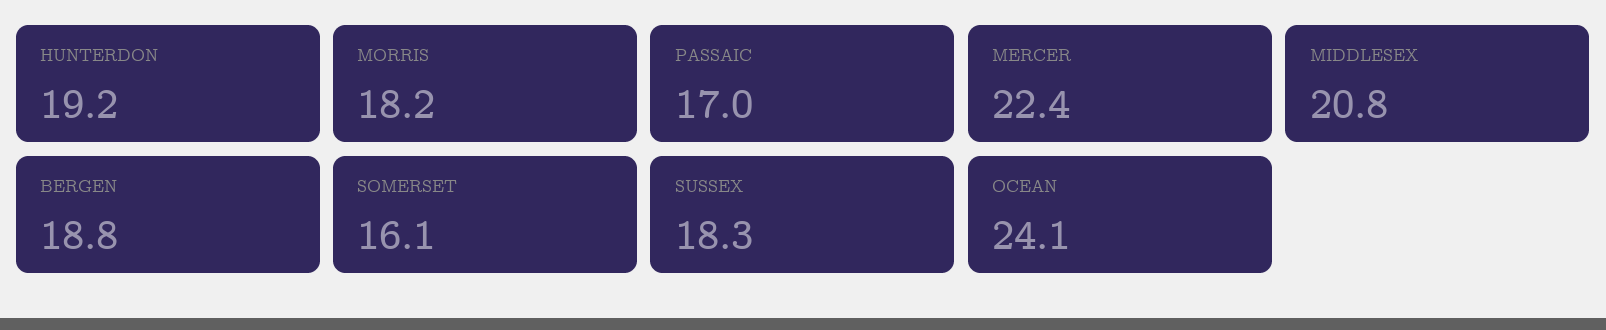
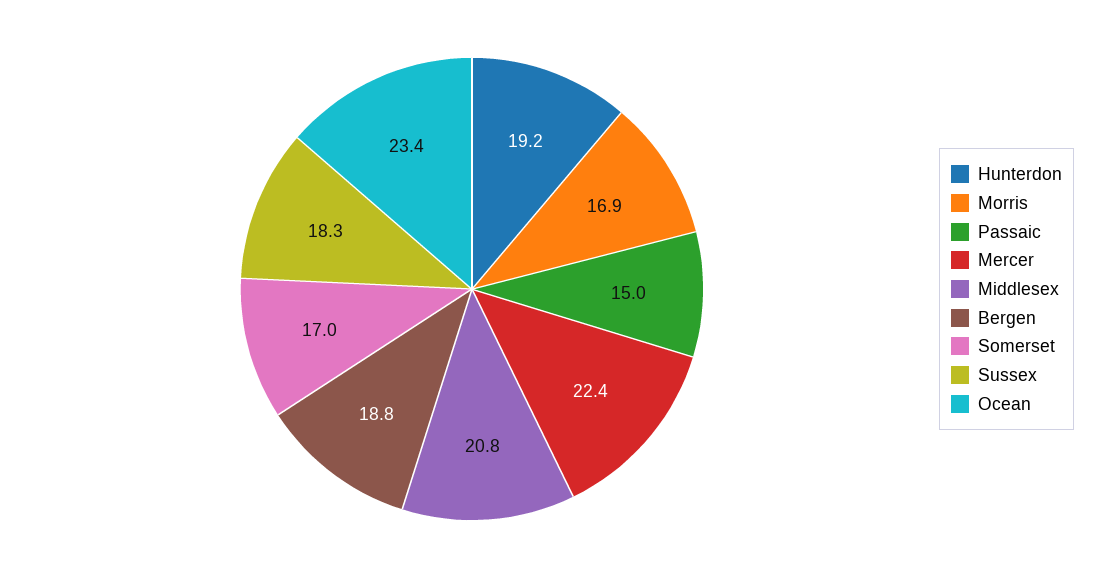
  {
    "HUNTERDON": 19.2,
-   "MORRIS": 18.2,
+   "MORRIS": 16.9,
-   "PASSAIC": 17,
+   "PASSAIC": 15,
    "MERCER": 22.4,
    "MIDDLESEX": 20.8,
    "BERGEN": 18.8,
-   "SOMERSET": 16.1,
+   "SOMERSET": 17,
    "SUSSEX": 18.3,
-   "OCEAN": 24.1
+   "OCEAN": 23.4
  }

